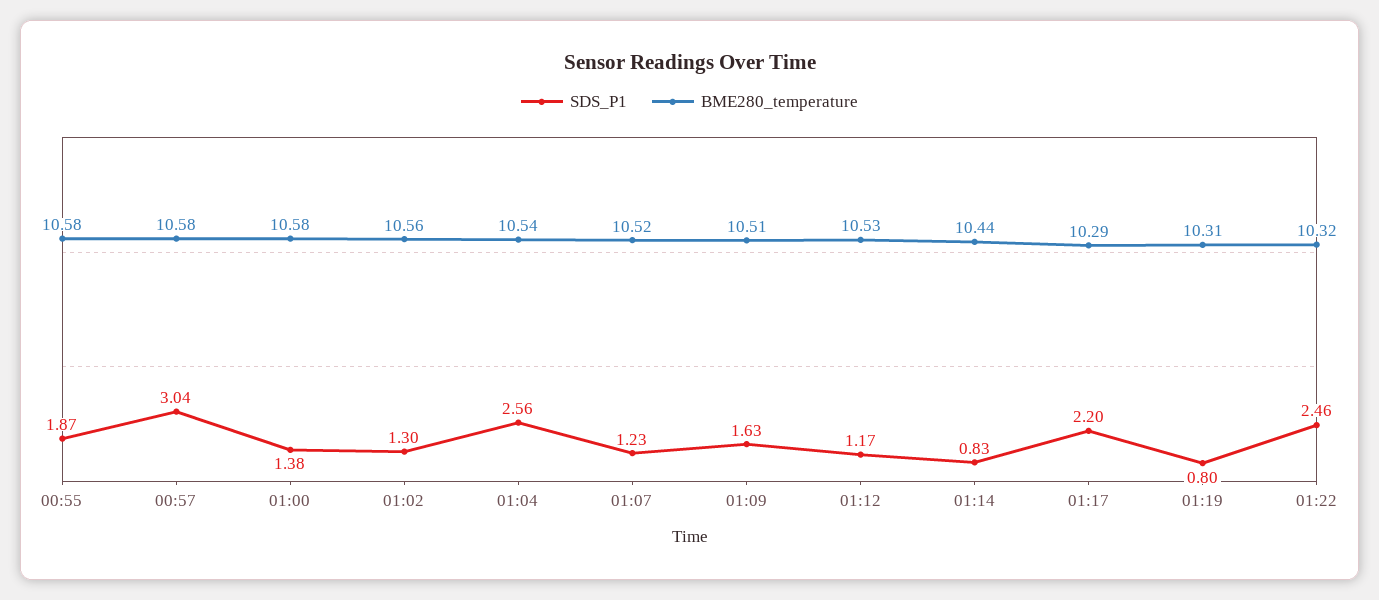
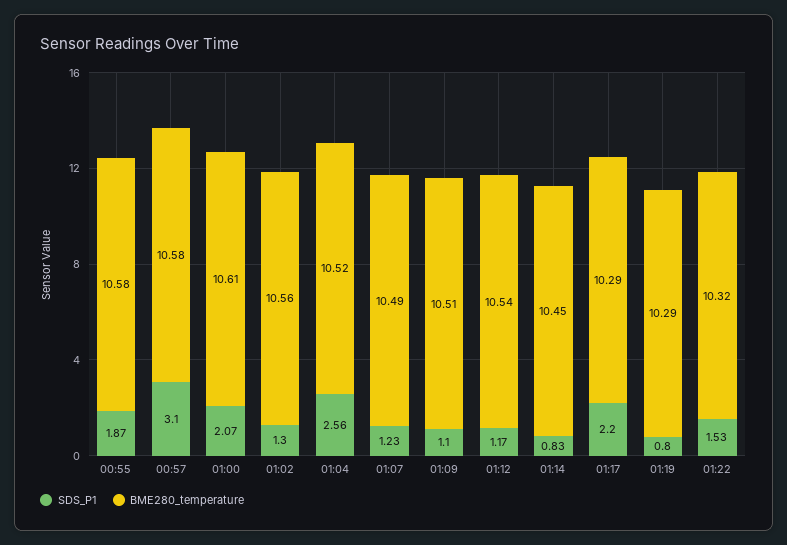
  {
    "SDS_P1": {
      "00:55": 1.87,
-     "00:57": 3.04,
+     "00:57": 3.1,
-     "01:00": 1.38,
+     "01:00": 2.07,
      "01:02": 1.3,
      "01:04": 2.56,
      "01:07": 1.23,
-     "01:09": 1.63,
+     "01:09": 1.1,
      "01:12": 1.17,
      "01:14": 0.83,
      "01:17": 2.2,
      "01:19": 0.8,
-     "01:22": 2.46
+     "01:22": 1.53
    },
    "BME280_temperature": {
      "00:55": 10.58,
      "00:57": 10.58,
-     "01:00": 10.58,
+     "01:00": 10.61,
      "01:02": 10.56,
-     "01:04": 10.54,
+     "01:04": 10.52,
-     "01:07": 10.52,
+     "01:07": 10.49,
      "01:09": 10.51,
-     "01:12": 10.53,
+     "01:12": 10.54,
-     "01:14": 10.44,
+     "01:14": 10.45,
      "01:17": 10.29,
-     "01:19": 10.31,
+     "01:19": 10.29,
      "01:22": 10.32
    }
  }

